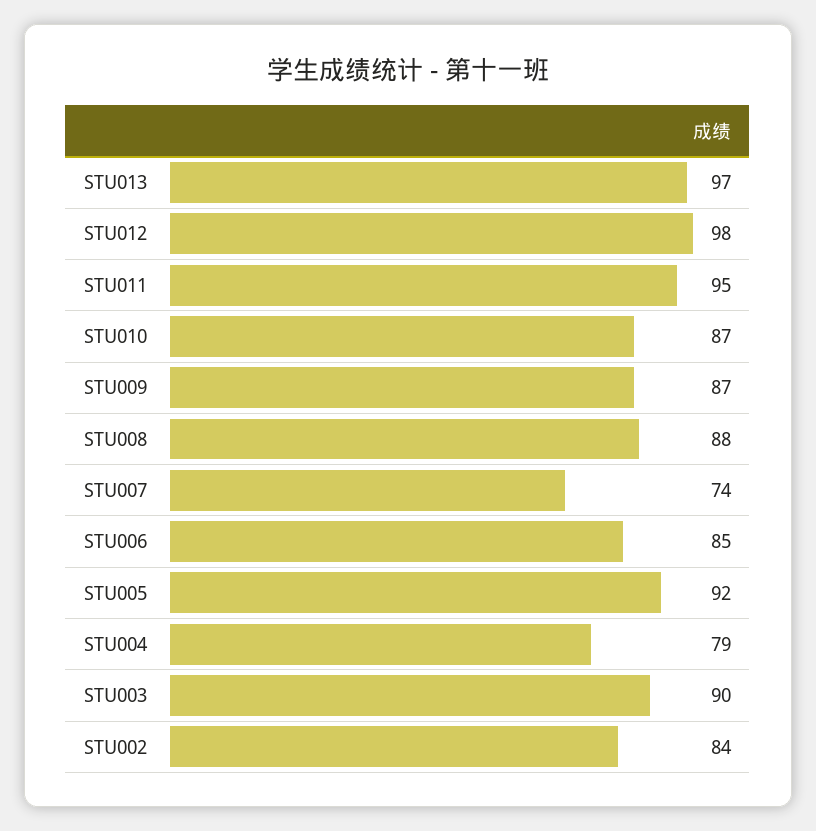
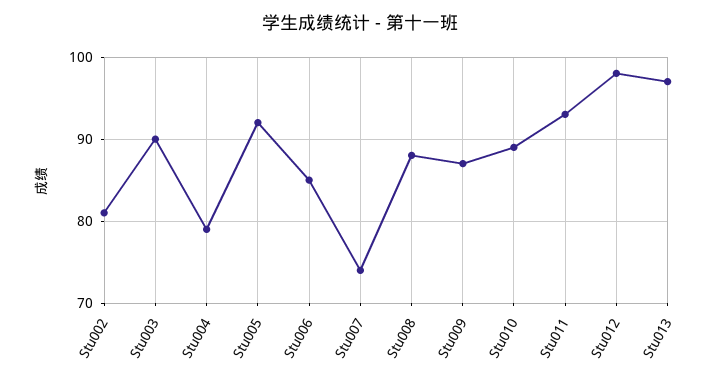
  {
    "STU013": 97,
    "STU012": 98,
-   "STU011": 95,
+   "STU011": 93,
-   "STU010": 87,
+   "STU010": 89,
    "STU009": 87,
    "STU008": 88,
    "STU007": 74,
    "STU006": 85,
    "STU005": 92,
    "STU004": 79,
    "STU003": 90,
-   "STU002": 84
+   "STU002": 81
  }

